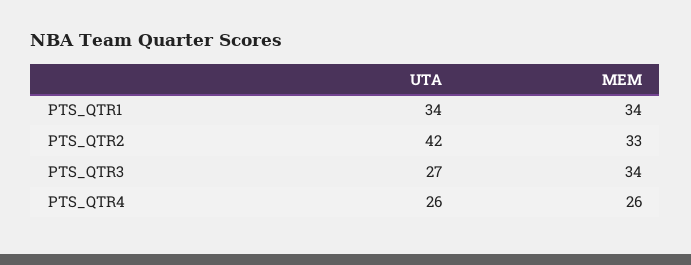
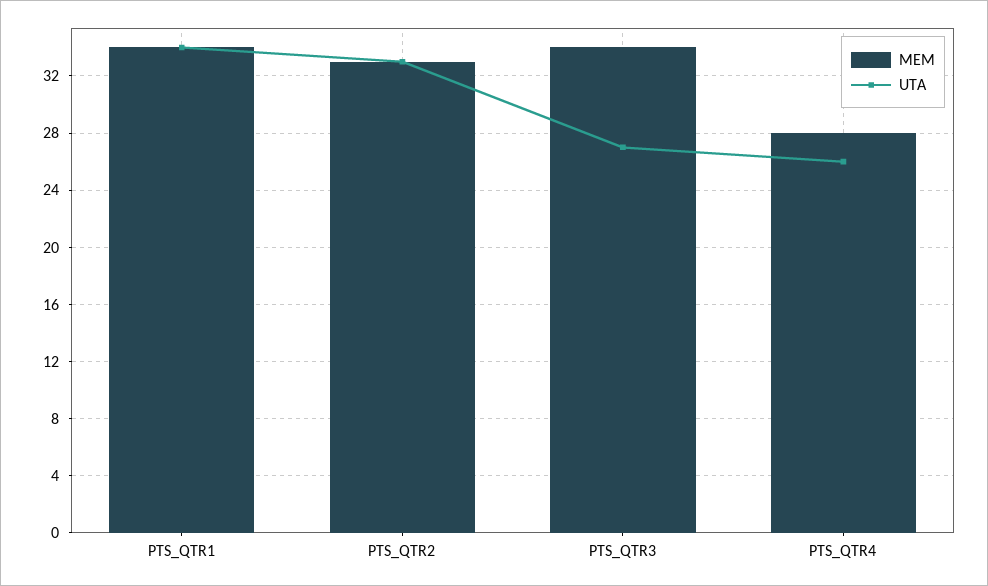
  {
    "UTA": {
      "PTS_QTR1": 34,
-     "PTS_QTR2": 42,
+     "PTS_QTR2": 33,
      "PTS_QTR3": 27,
      "PTS_QTR4": 26
    },
    "MEM": {
      "PTS_QTR1": 34,
      "PTS_QTR2": 33,
      "PTS_QTR3": 34,
-     "PTS_QTR4": 26
+     "PTS_QTR4": 28
    }
  }

